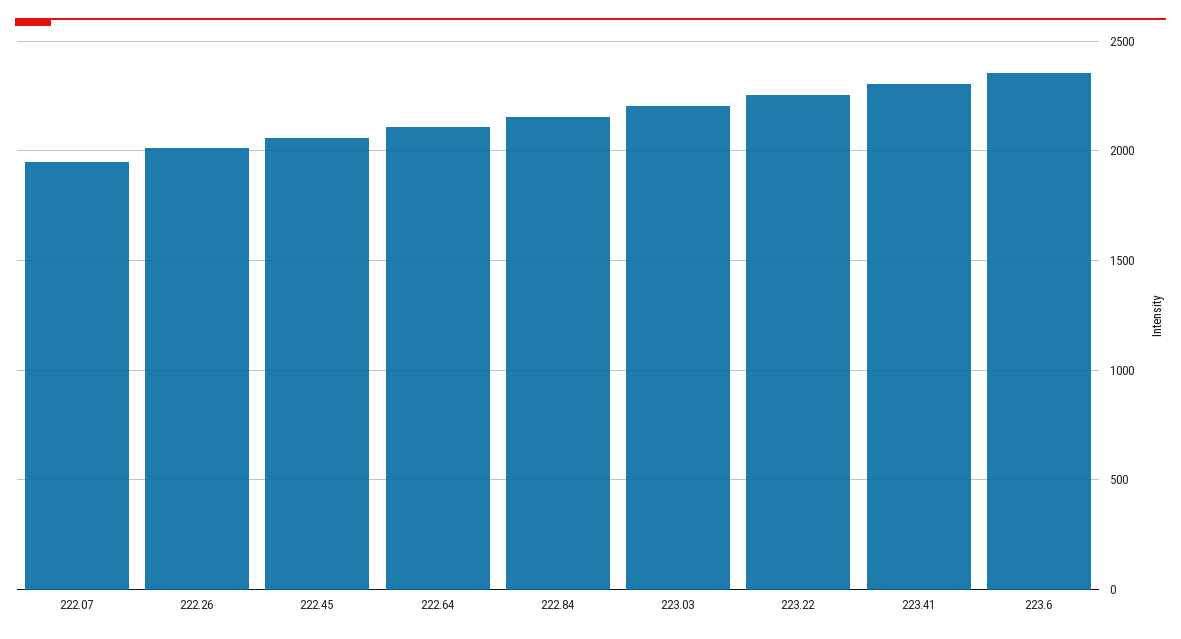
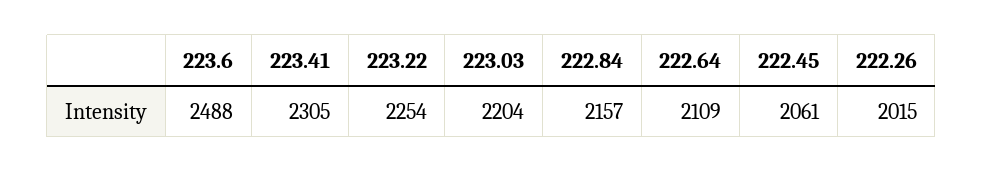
  {
-   "222.07": 1950,
    "222.26": 2015,
    "222.45": 2061,
    "222.64": 2109,
    "222.84": 2157,
    "223.03": 2204,
    "223.22": 2254,
    "223.41": 2305,
-   "223.6": 2350
+   "223.6": 2488
  }

